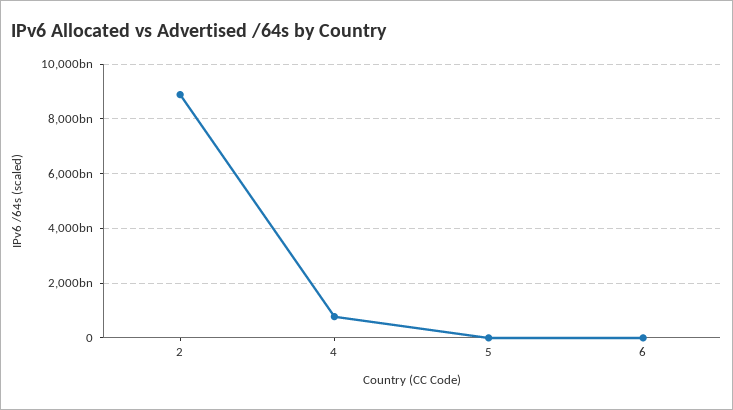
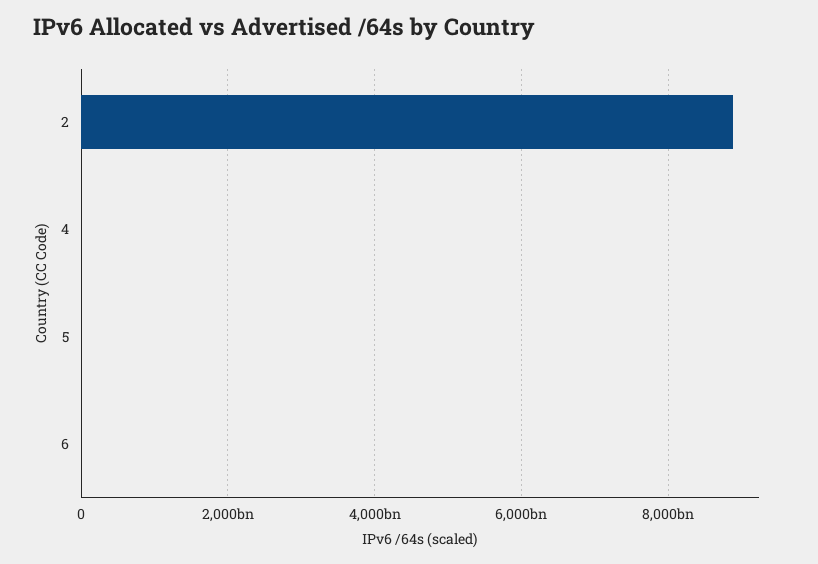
  {
    "2": 8800000000000,
-   "4": 750000000000,
+   "4": 0,
    "5": 0,
    "6": 0
  }

